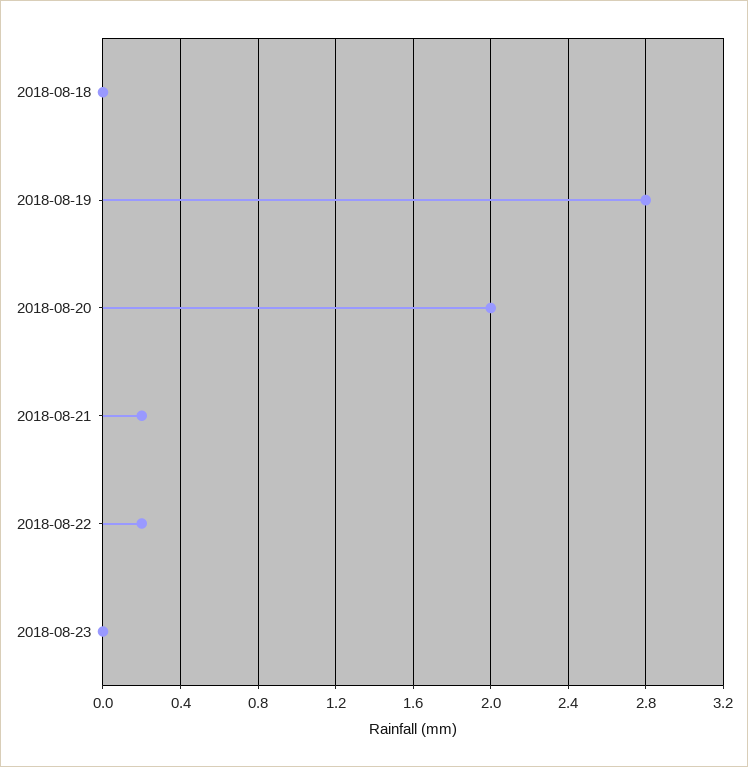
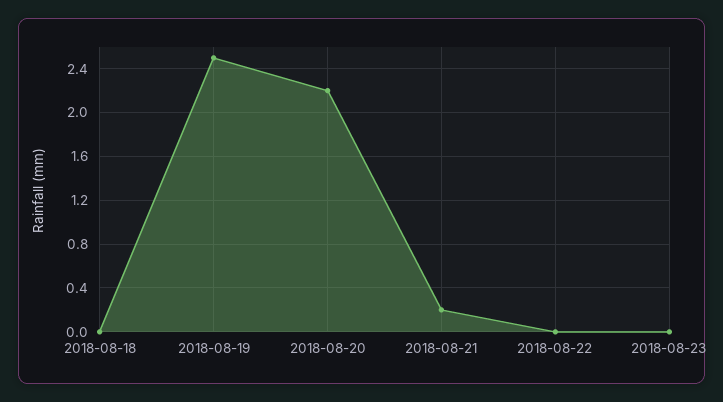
  {
    "2018-08-18": 0,
-   "2018-08-19": 2.8,
+   "2018-08-19": 2.5,
-   "2018-08-20": 2,
+   "2018-08-20": 2.2,
    "2018-08-21": 0.2,
-   "2018-08-22": 0.2,
+   "2018-08-22": 0,
    "2018-08-23": 0
  }

